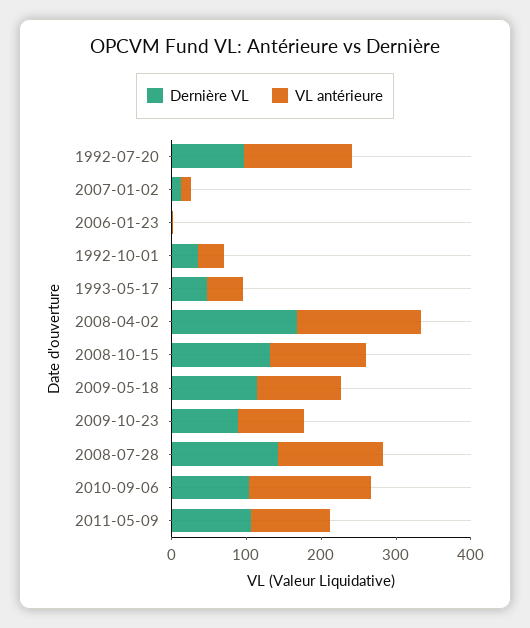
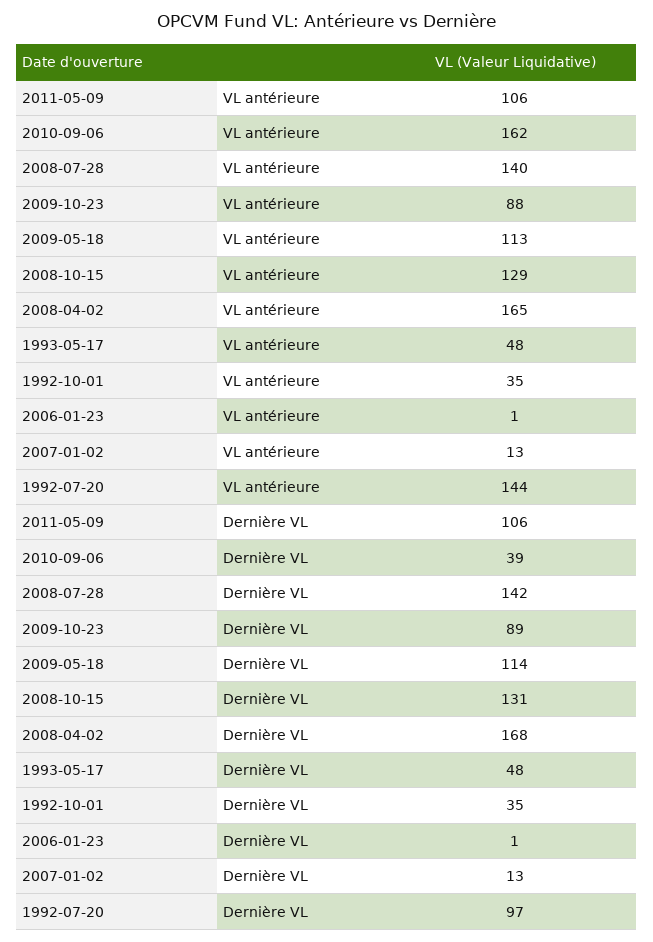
  {
    "Dernière VL": {
      "1992-07-20": 97,
      "2007-01-02": 13,
      "2006-01-23": 1,
      "1992-10-01": 35,
      "1993-05-17": 48,
      "2008-04-02": 168,
      "2008-10-15": 131,
      "2009-05-18": 114,
      "2009-10-23": 89,
      "2008-07-28": 142,
-     "2010-09-06": 100,
+     "2010-09-06": 39,
      "2011-05-09": 106
    },
    "VL antérieure": {
      "1992-07-20": 144,
      "2007-01-02": 13,
      "2006-01-23": 1,
      "1992-10-01": 35,
      "1993-05-17": 48,
      "2008-04-02": 165,
      "2008-10-15": 129,
      "2009-05-18": 113,
      "2009-10-23": 88,
      "2008-07-28": 140,
      "2010-09-06": 162,
      "2011-05-09": 106
    }
  }

